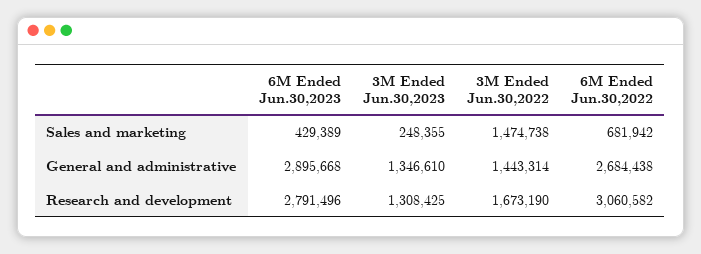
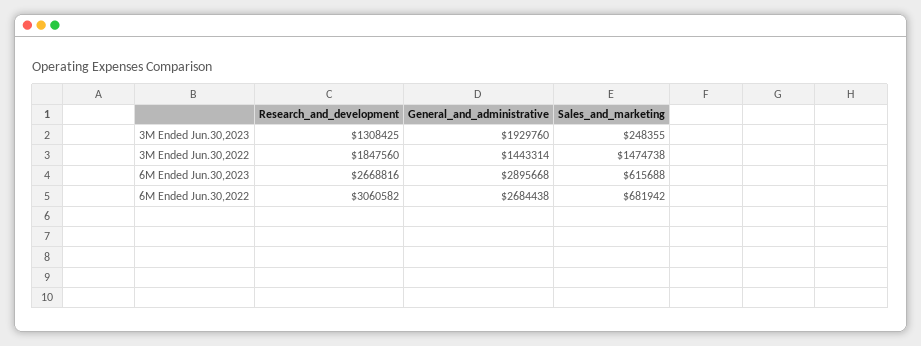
  {
    "6M Ended Jun.30,2023": {
-     "Sales and marketing": 429389,
+     "Sales and marketing": 615688,
      "General and administrative": 2895668,
-     "Research and development": 2791496
+     "Research and development": 2668816
    },
    "3M Ended Jun.30,2023": {
      "Sales and marketing": 248355,
-     "General and administrative": 1346610,
+     "General and administrative": 1929760,
      "Research and development": 1308425
    },
    "3M Ended Jun.30,2022": {
      "Sales and marketing": 1474738,
      "General and administrative": 1443314,
-     "Research and development": 1673190
+     "Research and development": 1847560
    },
    "6M Ended Jun.30,2022": {
      "Sales and marketing": 681942,
      "General and administrative": 2684438,
      "Research and development": 3060582
    }
  }

